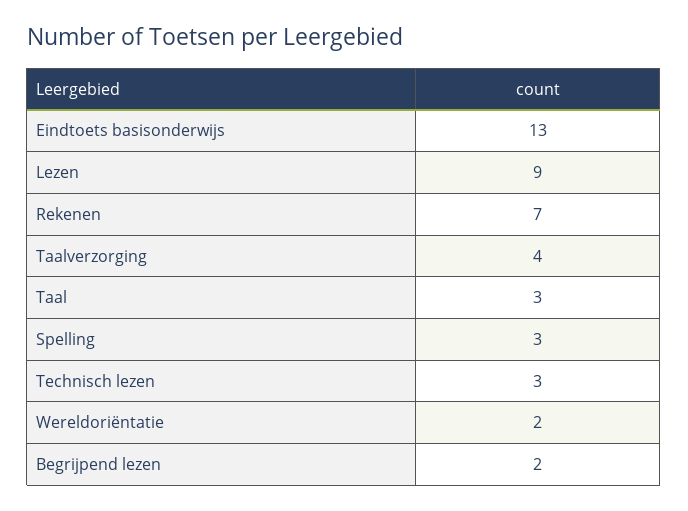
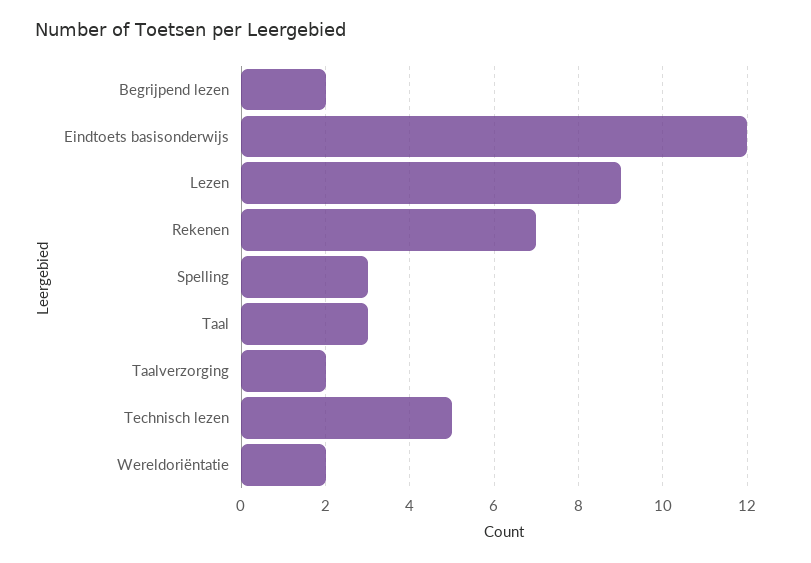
  {
-   "Eindtoets basisonderwijs": 13,
+   "Eindtoets basisonderwijs": 12,
    "Lezen": 9,
    "Rekenen": 7,
-   "Taalverzorging": 4,
+   "Taalverzorging": 2,
    "Taal": 3,
    "Spelling": 3,
-   "Technisch lezen": 3,
+   "Technisch lezen": 5,
    "Wereldoriëntatie": 2,
    "Begrijpend lezen": 2
  }

